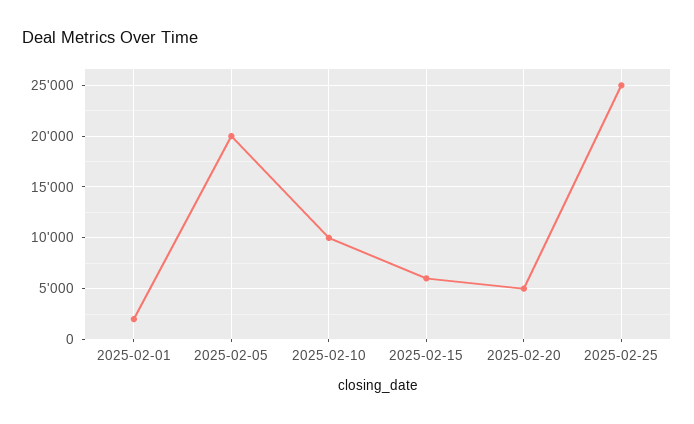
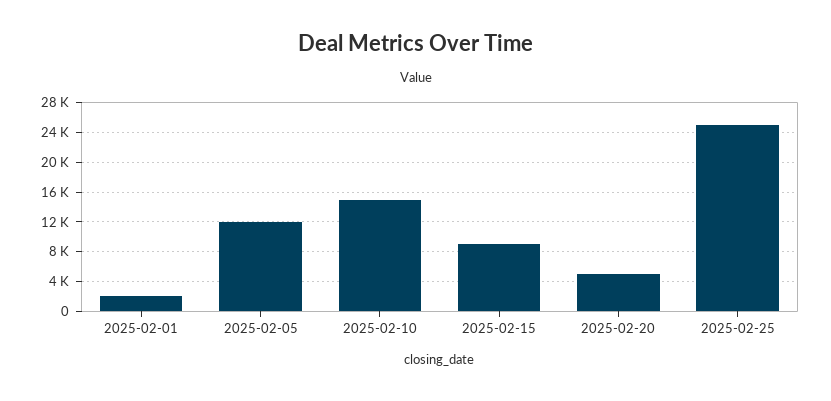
  {
    "2025-02-01": 2000,
-   "2025-02-05": 20000,
+   "2025-02-05": 12000,
-   "2025-02-10": 10000,
+   "2025-02-10": 15000,
-   "2025-02-15": 6000,
+   "2025-02-15": 9000,
    "2025-02-20": 5000,
    "2025-02-25": 25000
  }

